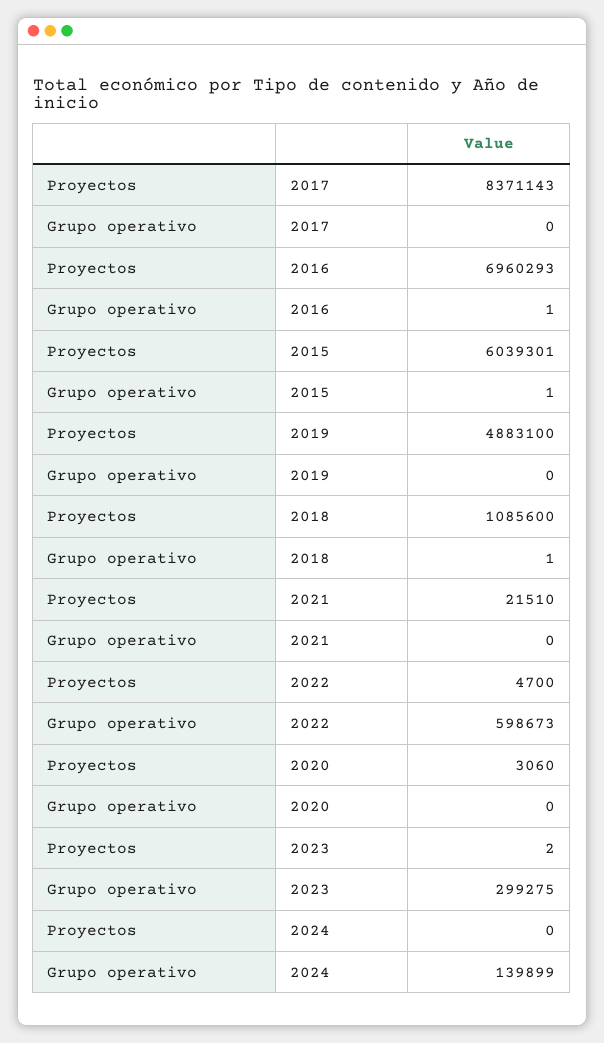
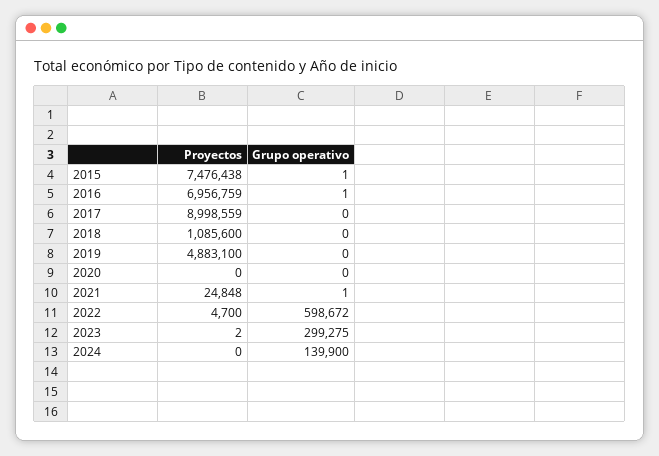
  {
    "Proyectos": {
-     "2017": 8371143,
+     "2017": 8998559,
-     "2016": 6960293,
+     "2016": 6956759,
-     "2015": 6039301,
+     "2015": 7476438,
      "2019": 4883100,
      "2018": 1085600,
-     "2021": 21510,
+     "2021": 24848,
      "2022": 4700,
-     "2020": 3060,
+     "2020": 0,
      "2023": 2,
      "2024": 0
    },
    "Grupo operativo": {
      "2017": 0,
      "2016": 1,
      "2015": 1,
      "2019": 0,
-     "2018": 1,
+     "2018": 0,
-     "2021": 0,
+     "2021": 1,
-     "2022": 598673,
+     "2022": 598672,
      "2020": 0,
      "2023": 299275,
-     "2024": 139899
+     "2024": 139900
    }
  }

